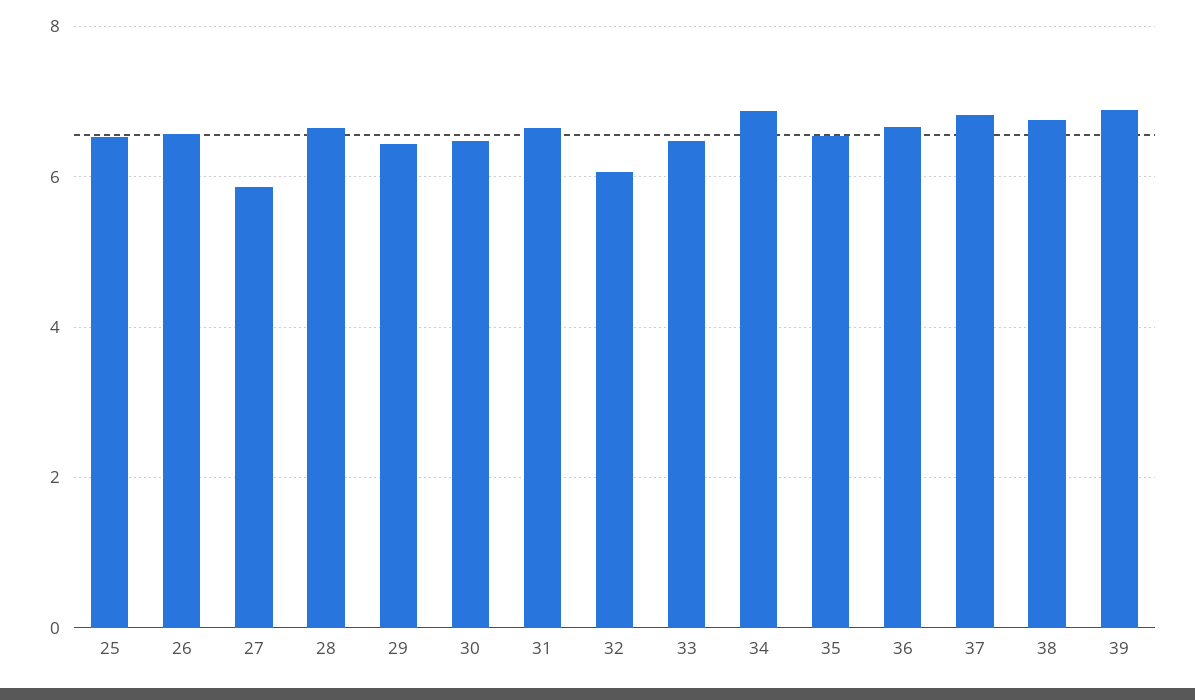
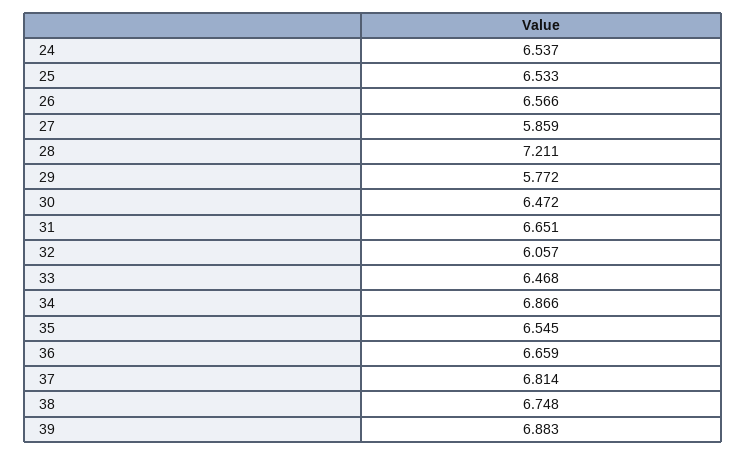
  {
    "25": 6.533,
    "26": 6.566,
    "27": 5.859,
-   "28": 6.6,
+   "28": 7.211,
-   "29": 6.4,
+   "29": 5.772,
    "30": 6.472,
    "31": 6.651,
    "32": 6.057,
    "33": 6.468,
    "34": 6.866,
    "35": 6.545,
    "36": 6.659,
    "37": 6.814,
    "38": 6.748,
-   "39": 6.883
+   "39": 6.883,
+   "24": 6.537
  }

